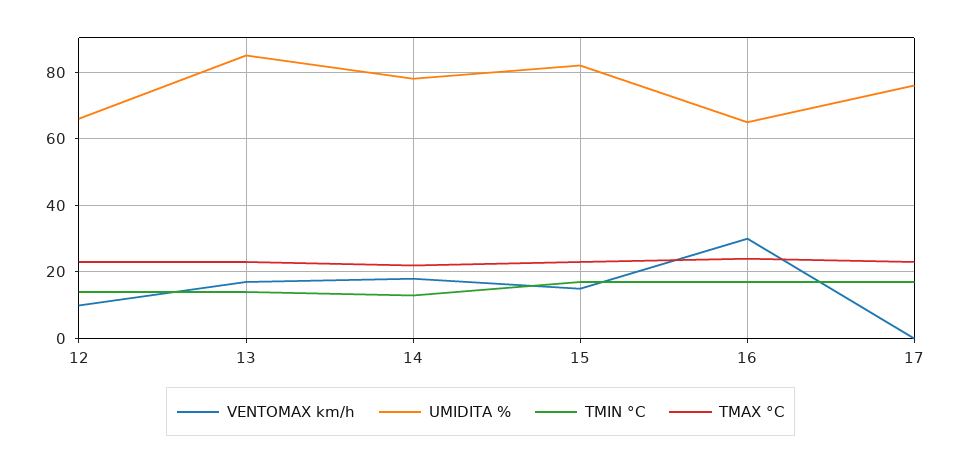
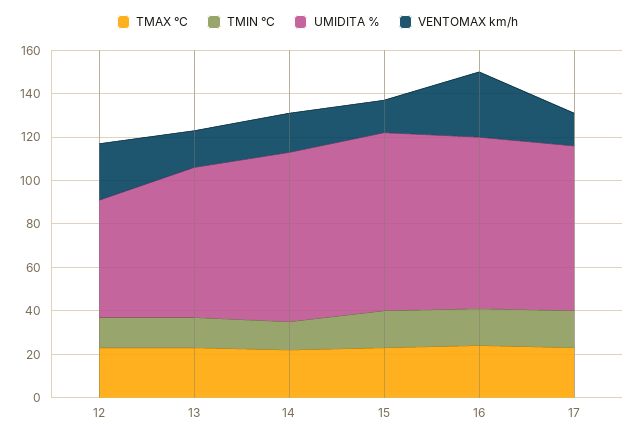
  {
    "VENTOMAX km/h": {
-     "12": 10,
+     "12": 25,
      "13": 15,
      "14": 20,
      "15": 15,
      "16": 30,
-     "17": 0
+     "17": 15
    },
    "UMIDITA %": {
-     "12": 65,
+     "12": 55,
-     "13": 85,
+     "13": 70,
      "14": 80,
      "15": 80,
-     "16": 65,
+     "16": 80,
      "17": 75
    },
    "TMIN °C": {
      "12": 15,
      "13": 15,
      "14": 15,
      "15": 15,
      "16": 15,
      "17": 15
    },
    "TMAX °C": {
      "12": 25,
      "13": 25,
      "14": 20,
      "15": 25,
      "16": 25,
      "17": 25
    }
  }

